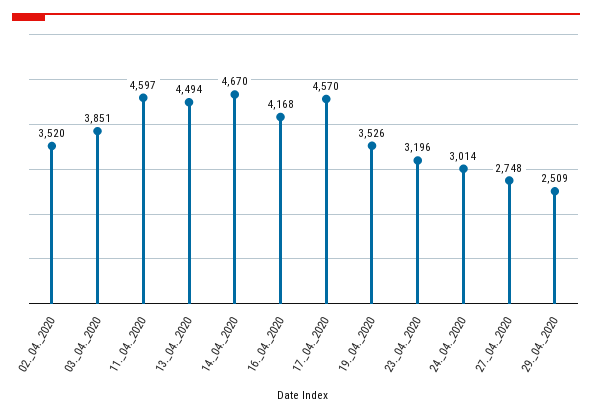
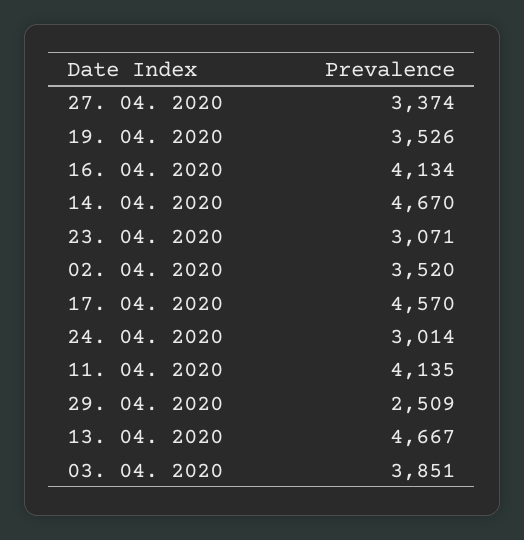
  {
    "02._04._2020": 3520,
    "03._04._2020": 3851,
-   "11._04._2020": 4597,
+   "11._04._2020": 4135,
-   "13._04._2020": 4494,
+   "13._04._2020": 4667,
    "14._04._2020": 4670,
-   "16._04._2020": 4168,
+   "16._04._2020": 4134,
    "17._04._2020": 4570,
    "19._04._2020": 3526,
-   "23._04._2020": 3196,
+   "23._04._2020": 3071,
    "24._04._2020": 3014,
-   "27._04._2020": 2748,
+   "27._04._2020": 3374,
    "29._04._2020": 2509
  }

